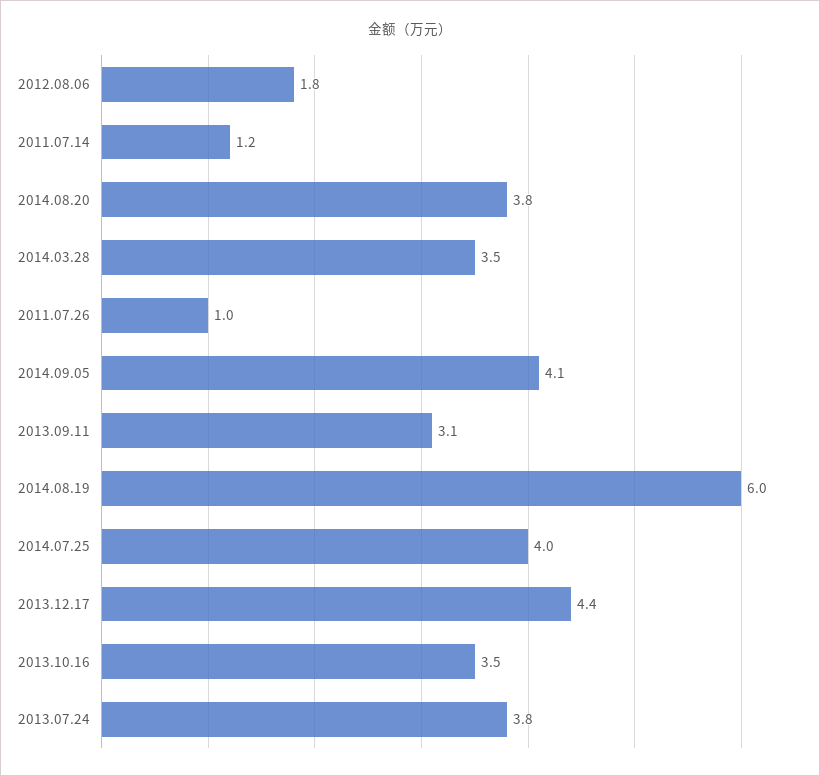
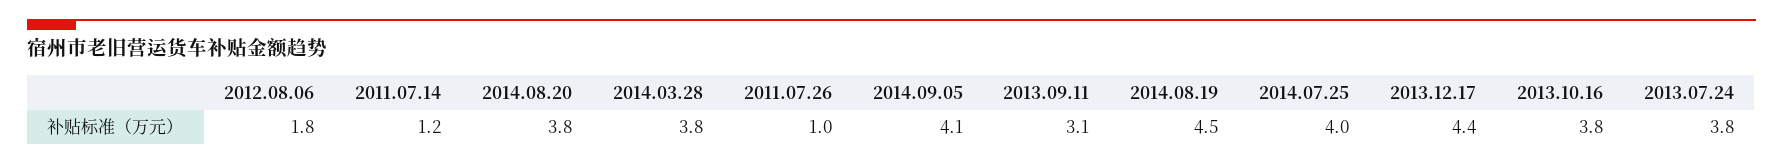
  {
    "2012.08.06": 1.8,
    "2011.07.14": 1.2,
    "2014.08.20": 3.8,
-   "2014.03.28": 3.5,
+   "2014.03.28": 3.8,
    "2011.07.26": 1,
    "2014.09.05": 4.1,
    "2013.09.11": 3.1,
-   "2014.08.19": 6,
+   "2014.08.19": 4.5,
    "2014.07.25": 4,
    "2013.12.17": 4.4,
-   "2013.10.16": 3.5,
+   "2013.10.16": 3.8,
    "2013.07.24": 3.8
  }

